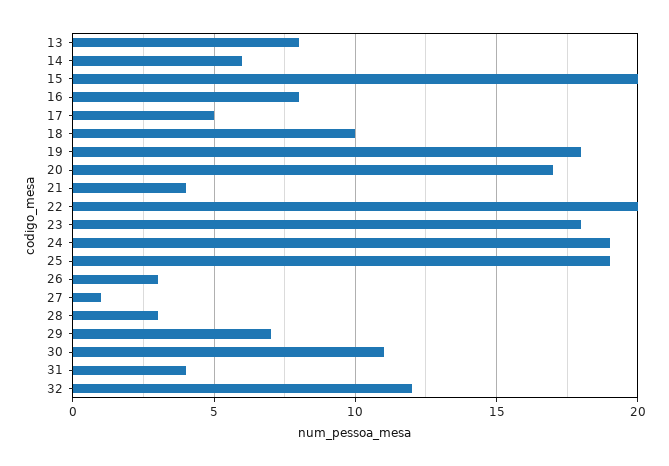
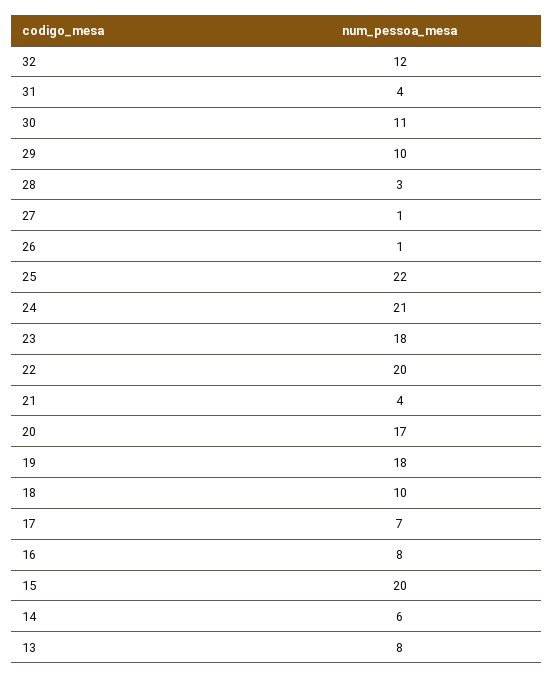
  {
    "13": 8,
    "14": 6,
    "15": 20,
    "16": 8,
-   "17": 5,
+   "17": 7,
    "18": 10,
    "19": 18,
    "20": 17,
    "21": 4,
    "22": 20,
    "23": 18,
-   "24": 19,
+   "24": 21,
-   "25": 19,
+   "25": 22,
-   "26": 3,
+   "26": 1,
    "27": 1,
    "28": 3,
-   "29": 7,
+   "29": 10,
    "30": 11,
    "31": 4,
    "32": 12
  }

